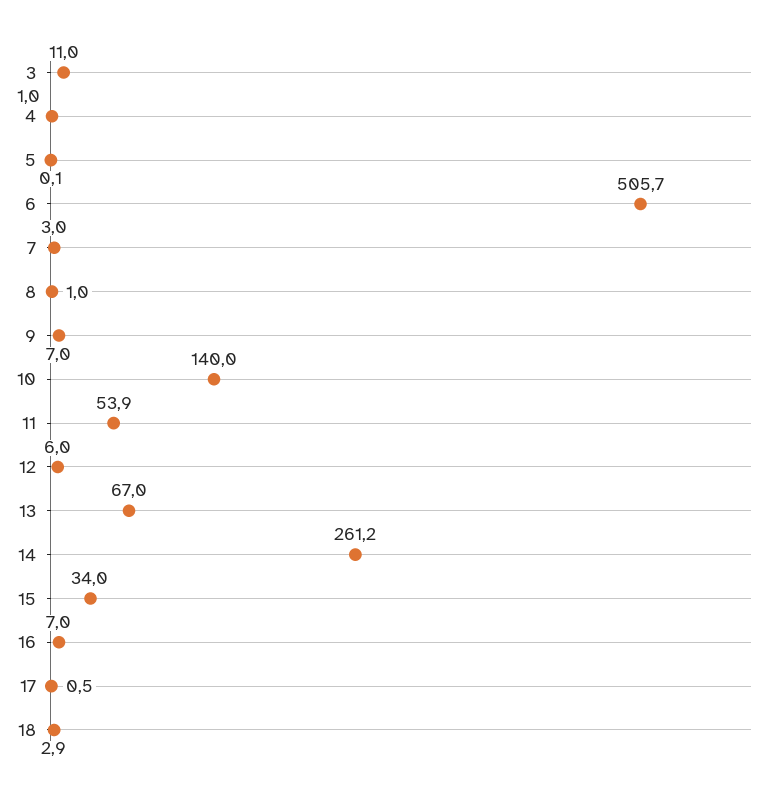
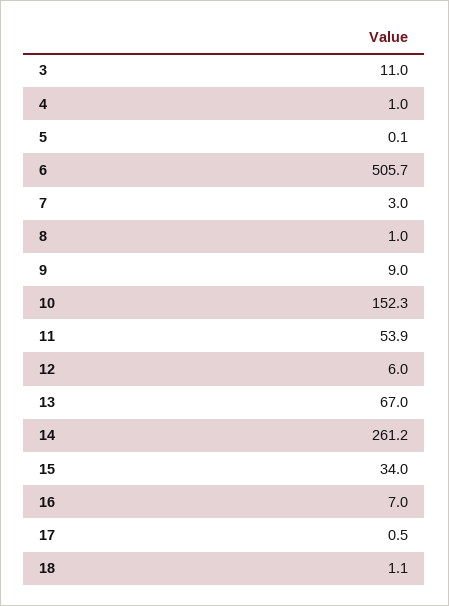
  {
    "3": 11,
    "4": 1,
    "5": 0.1,
    "6": 505.7,
    "7": 3,
    "8": 1,
-   "9": 7,
+   "9": 9,
-   "10": 140,
+   "10": 152.3,
    "11": 53.9,
    "12": 6,
    "13": 67,
    "14": 261.2,
    "15": 34,
    "16": 7,
    "17": 0.5,
-   "18": 2.9
+   "18": 1.1
  }

